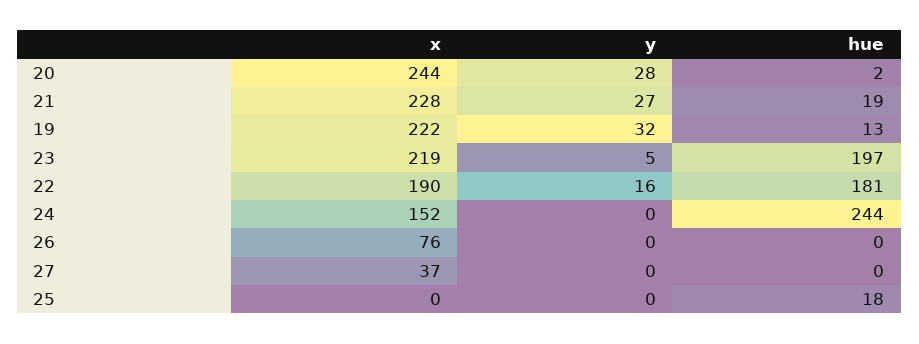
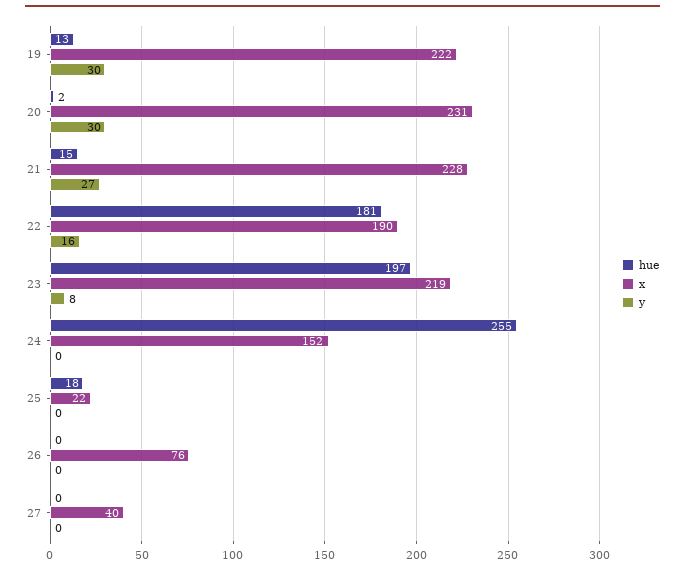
  {
    "x": {
-     "20": 244,
+     "20": 231,
      "21": 228,
      "19": 222,
      "23": 219,
      "22": 190,
      "24": 152,
      "26": 76,
-     "27": 37,
+     "27": 40,
-     "25": 0
+     "25": 22
    },
    "y": {
-     "20": 28,
+     "20": 30,
      "21": 27,
-     "19": 32,
+     "19": 30,
-     "23": 5,
+     "23": 8,
      "22": 16,
      "24": 0,
      "26": 0,
      "27": 0,
      "25": 0
    },
    "hue": {
      "20": 2,
-     "21": 19,
+     "21": 15,
      "19": 13,
      "23": 197,
      "22": 181,
-     "24": 244,
+     "24": 255,
      "26": 0,
      "27": 0,
      "25": 18
    }
  }

